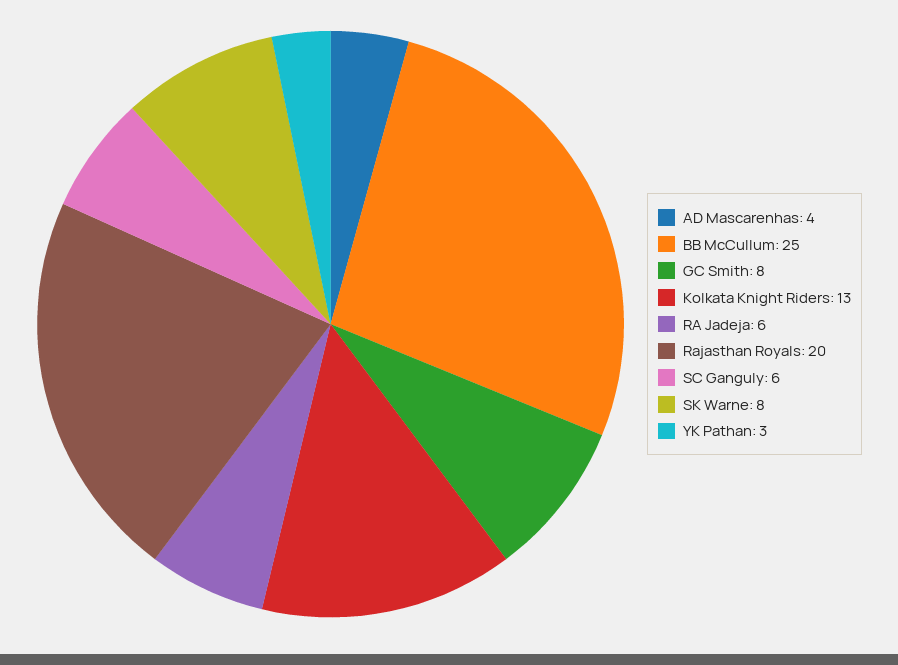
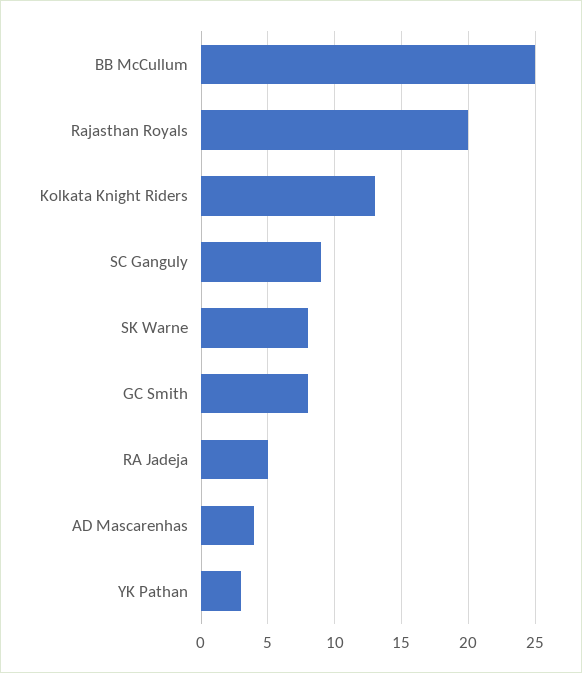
  {
    "AD Mascarenhas": 4,
    "BB McCullum": 25,
    "GC Smith": 8,
    "Kolkata Knight Riders": 13,
-   "RA Jadeja": 6,
+   "RA Jadeja": 5,
    "Rajasthan Royals": 20,
-   "SC Ganguly": 6,
+   "SC Ganguly": 9,
    "SK Warne": 8,
    "YK Pathan": 3
  }

